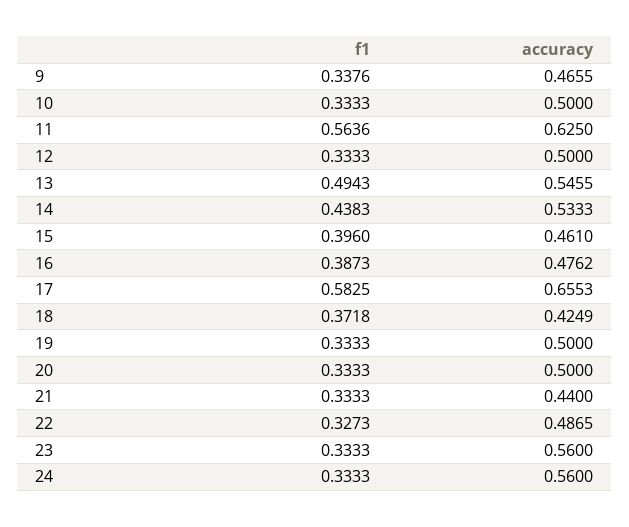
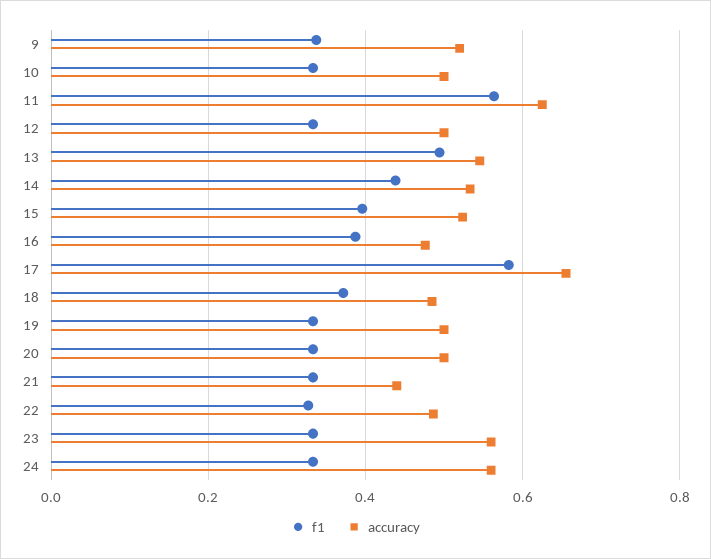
  {
    "f1": {
      "9": 0.3376,
      "10": 0.3333,
      "11": 0.5636,
      "12": 0.3333,
      "13": 0.4943,
      "14": 0.4383,
      "15": 0.396,
      "16": 0.3873,
      "17": 0.5825,
      "18": 0.3718,
      "19": 0.3333,
      "20": 0.3333,
      "21": 0.3333,
      "22": 0.3273,
      "23": 0.3333,
      "24": 0.3333
    },
    "accuracy": {
-     "9": 0.4655,
+     "9": 0.52,
      "10": 0.5,
      "11": 0.625,
      "12": 0.5,
      "13": 0.5455,
      "14": 0.5333,
-     "15": 0.461,
+     "15": 0.52,
      "16": 0.4762,
      "17": 0.6553,
-     "18": 0.4249,
+     "18": 0.48,
      "19": 0.5,
      "20": 0.5,
      "21": 0.44,
      "22": 0.4865,
      "23": 0.56,
      "24": 0.56
    }
  }

